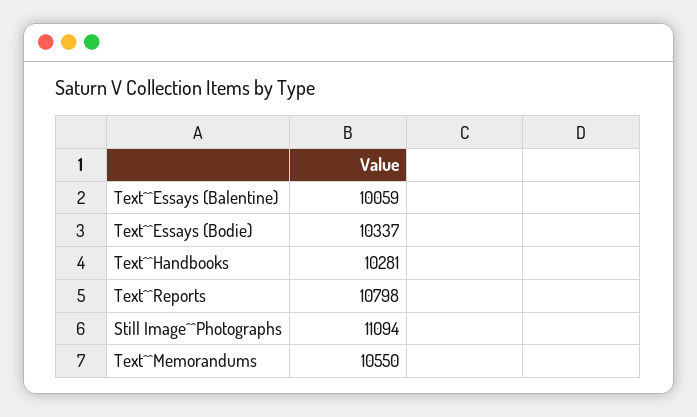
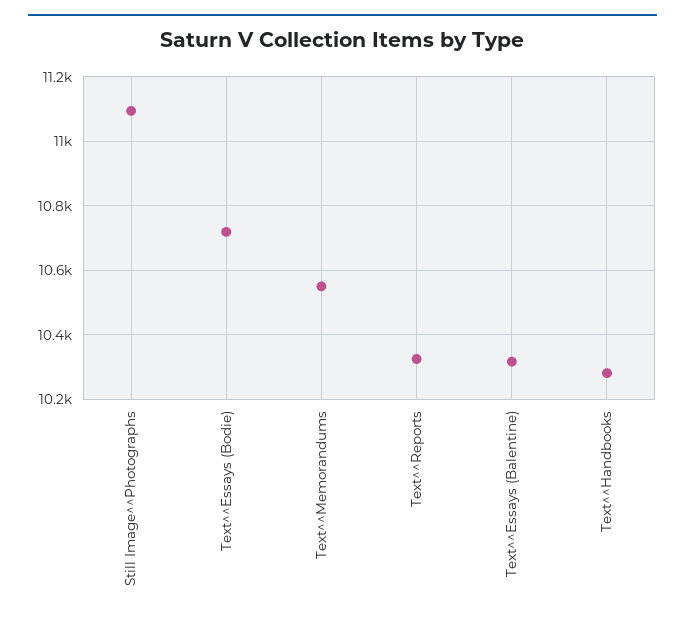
  {
-   "Text^^Essays (Balentine)": 10059,
+   "Text^^Essays (Balentine)": 10320,
-   "Text^^Essays (Bodie)": 10337,
+   "Text^^Essays (Bodie)": 10720,
    "Text^^Handbooks": 10281,
-   "Text^^Reports": 10798,
+   "Text^^Reports": 10320,
    "Still Image^^Photographs": 11094,
    "Text^^Memorandums": 10550
  }

